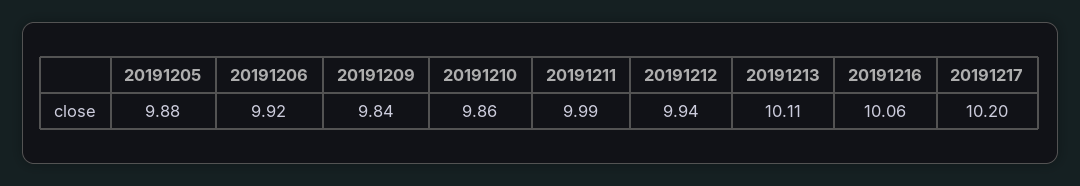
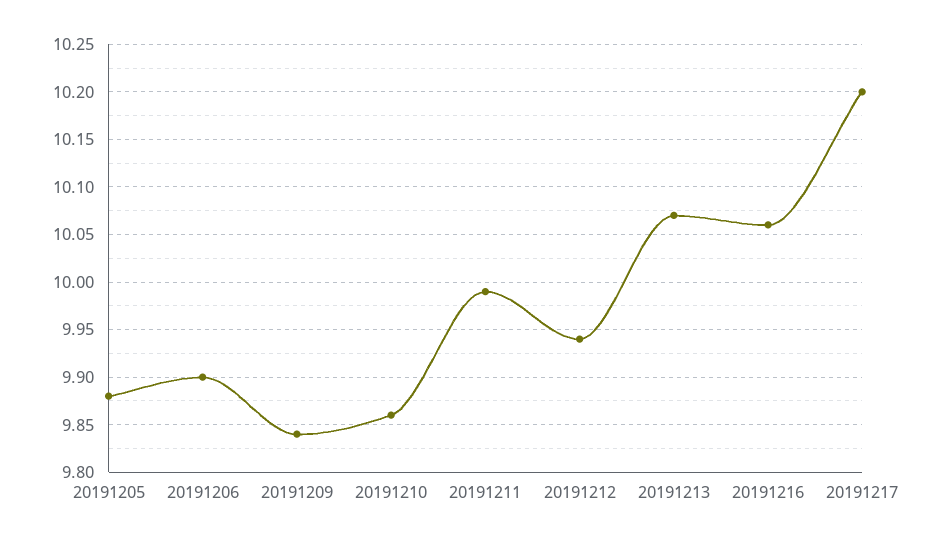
  {
    "20191205": 9.88,
-   "20191206": 9.92,
+   "20191206": 9.9,
    "20191209": 9.84,
    "20191210": 9.86,
    "20191211": 9.99,
    "20191212": 9.94,
-   "20191213": 10.11,
+   "20191213": 10.07,
    "20191216": 10.06,
    "20191217": 10.2
  }

